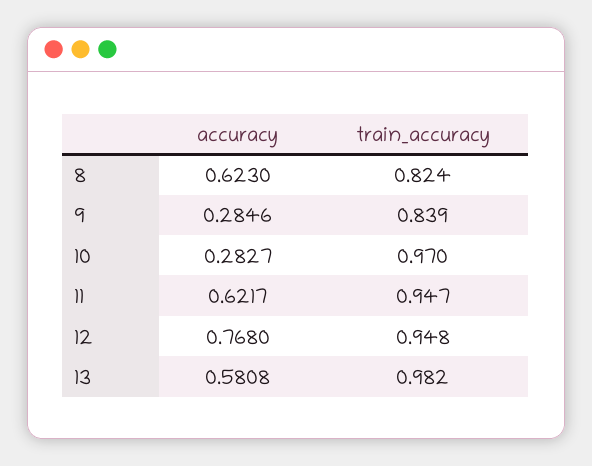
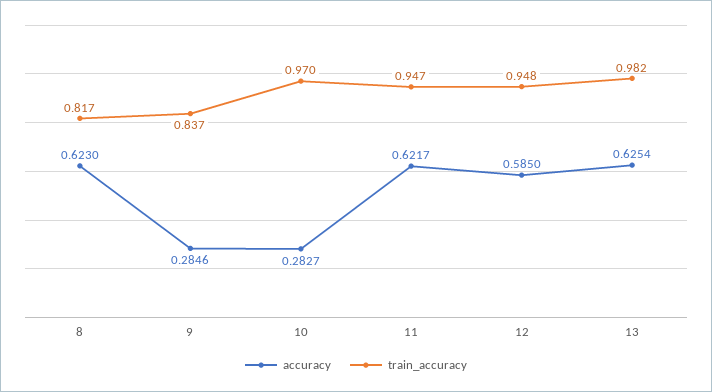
  {
    "accuracy": {
      "8": 0.623,
      "9": 0.2846,
      "10": 0.2827,
      "11": 0.6217,
-     "12": 0.768,
+     "12": 0.585,
-     "13": 0.5808
+     "13": 0.6254
    },
    "train_accuracy": {
-     "8": 0.824,
+     "8": 0.817,
-     "9": 0.839,
+     "9": 0.837,
      "10": 0.97,
      "11": 0.947,
      "12": 0.948,
      "13": 0.982
    }
  }

